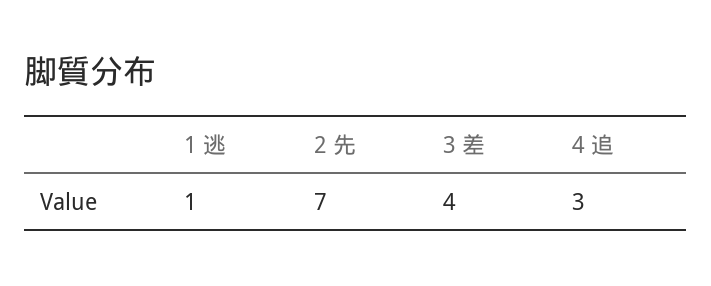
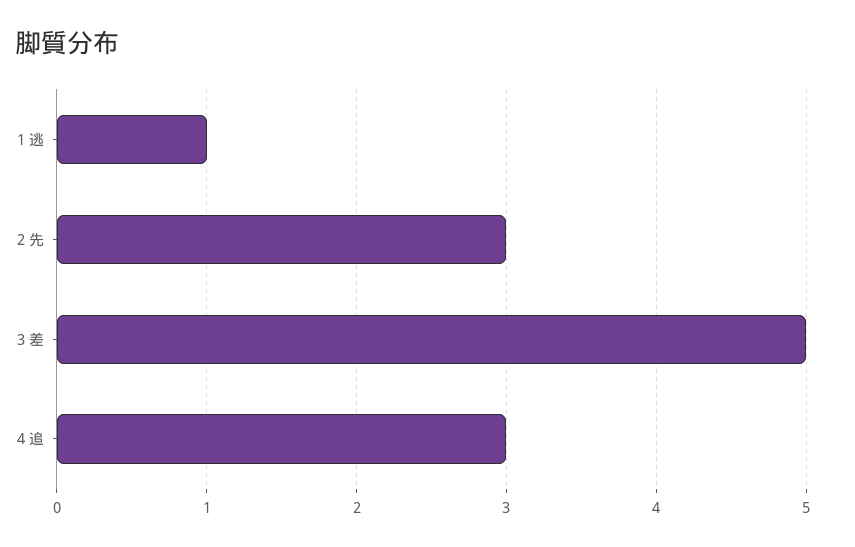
  {
    "1 逃": 1,
-   "2 先": 7,
+   "2 先": 3,
-   "3 差": 4,
+   "3 差": 5,
    "4 追": 3
  }

